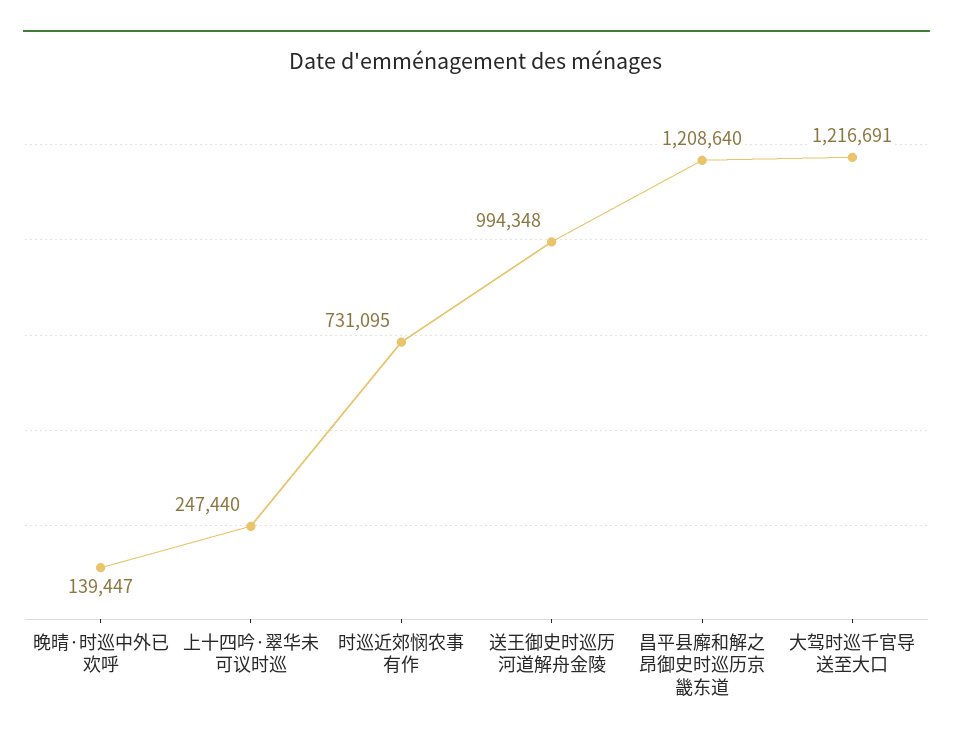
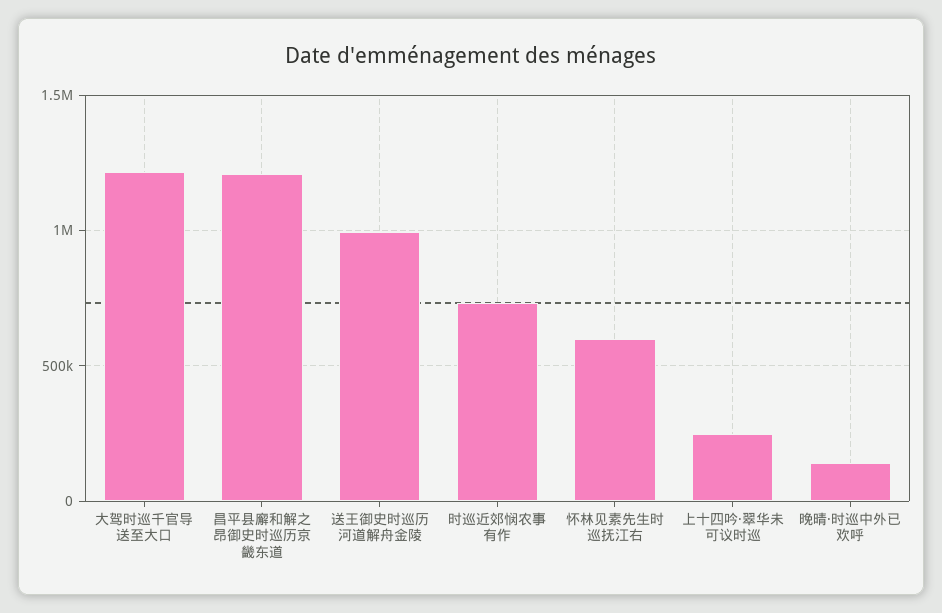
  {
    "晚晴·时巡中外已欢呼": 139447,
    "上十四吟·翠华未可议时巡": 247440,
    "时巡近郊悯农事有作": 731095,
    "送王御史时巡历河道解舟金陵": 994348,
    "昌平县廨和解之昂御史时巡历京畿东道": 1208640,
-   "大驾时巡千官导送至大口": 1216691
+   "大驾时巡千官导送至大口": 1216691,
+   "怀林见素先生时巡抚江右": 600000
  }

